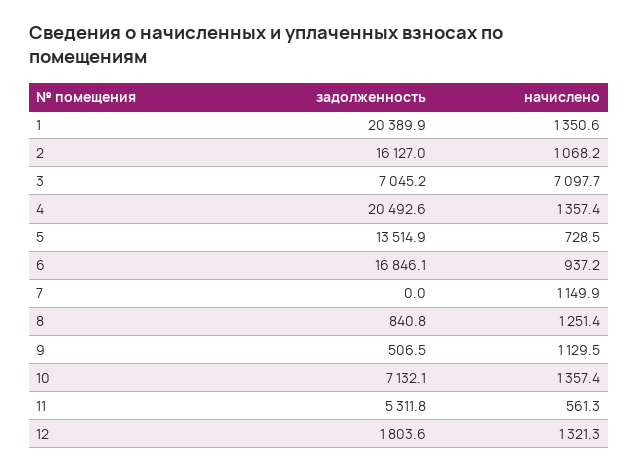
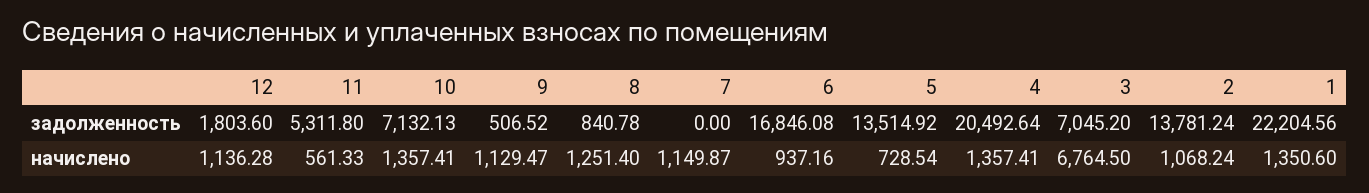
  {
    "задолженность": {
-     "1": 20389.9,
+     "1": 22204.56,
-     "2": 16127,
+     "2": 13781.24,
      "3": 7045.2,
      "4": 20492.64,
      "5": 13514.92,
      "6": 16846.08,
      "7": 0,
      "8": 840.78,
      "9": 506.52,
      "10": 7132.13,
      "11": 5311.8,
      "12": 1803.6
    },
    "начислено": {
      "1": 1350.6,
      "2": 1068.24,
-     "3": 7097.7,
+     "3": 6764.5,
      "4": 1357.41,
      "5": 728.54,
      "6": 937.16,
      "7": 1149.87,
      "8": 1251.4,
      "9": 1129.47,
      "10": 1357.41,
      "11": 561.33,
-     "12": 1321.3
+     "12": 1136.28
    }
  }

